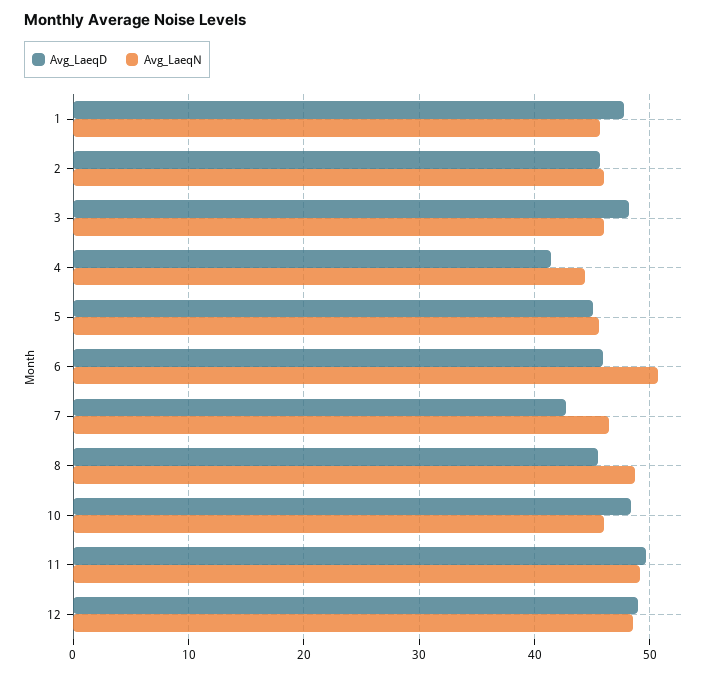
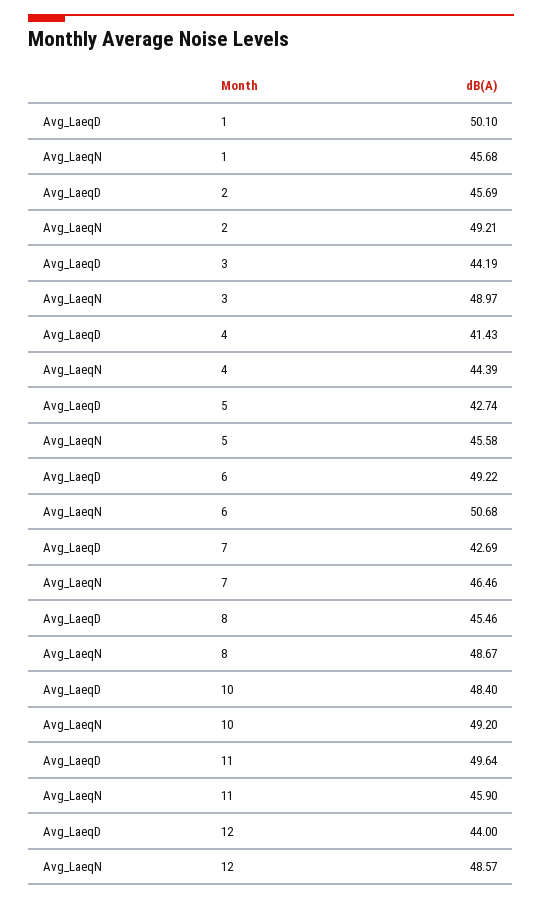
  {
    "Avg_LaeqD": {
-     "1": 48,
+     "1": 50.1,
      "2": 45.69,
-     "3": 48,
+     "3": 44.19,
      "4": 41.43,
-     "5": 45,
+     "5": 42.74,
-     "6": 46,
+     "6": 49.22,
      "7": 42.69,
      "8": 45.46,
      "10": 48.4,
      "11": 49.64,
-     "12": 49
+     "12": 44
    },
    "Avg_LaeqN": {
      "1": 45.68,
-     "2": 46,
+     "2": 49.21,
-     "3": 46,
+     "3": 48.97,
      "4": 44.39,
      "5": 45.58,
      "6": 50.68,
      "7": 46.46,
      "8": 48.67,
-     "10": 46,
+     "10": 49.2,
-     "11": 49,
+     "11": 45.9,
      "12": 48.57
    }
  }

